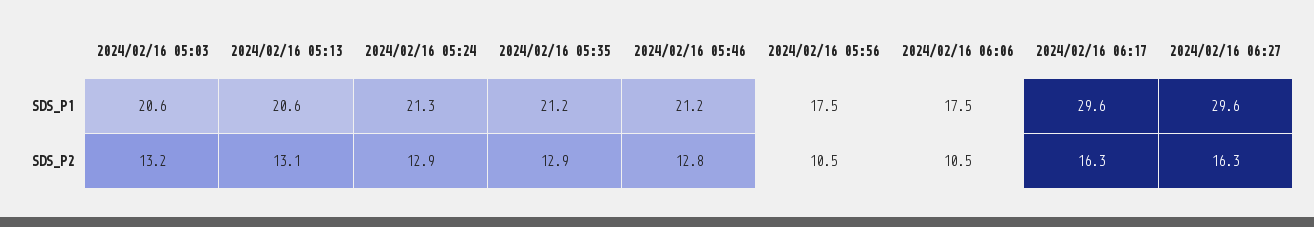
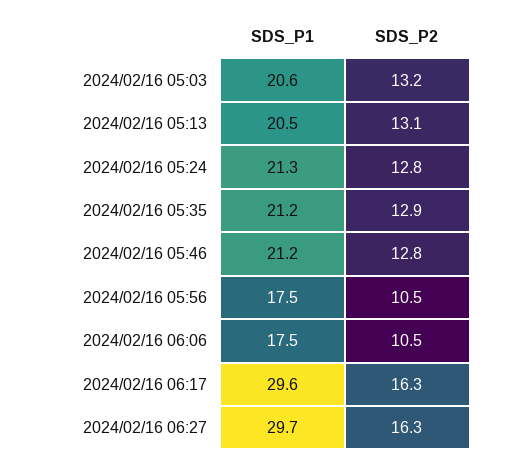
  {
    "2024/02/16 05:03": {
      "SDS_P1": 20.6,
      "SDS_P2": 13.2
    },
    "2024/02/16 05:13": {
-     "SDS_P1": 20.6,
+     "SDS_P1": 20.5,
      "SDS_P2": 13.1
    },
    "2024/02/16 05:24": {
      "SDS_P1": 21.3,
-     "SDS_P2": 12.9
+     "SDS_P2": 12.8
    },
    "2024/02/16 05:35": {
      "SDS_P1": 21.2,
      "SDS_P2": 12.9
    },
    "2024/02/16 05:46": {
      "SDS_P1": 21.2,
      "SDS_P2": 12.8
    },
    "2024/02/16 05:56": {
      "SDS_P1": 17.5,
      "SDS_P2": 10.5
    },
    "2024/02/16 06:06": {
      "SDS_P1": 17.5,
      "SDS_P2": 10.5
    },
    "2024/02/16 06:17": {
      "SDS_P1": 29.6,
      "SDS_P2": 16.3
    },
    "2024/02/16 06:27": {
-     "SDS_P1": 29.6,
+     "SDS_P1": 29.7,
      "SDS_P2": 16.3
    }
  }

